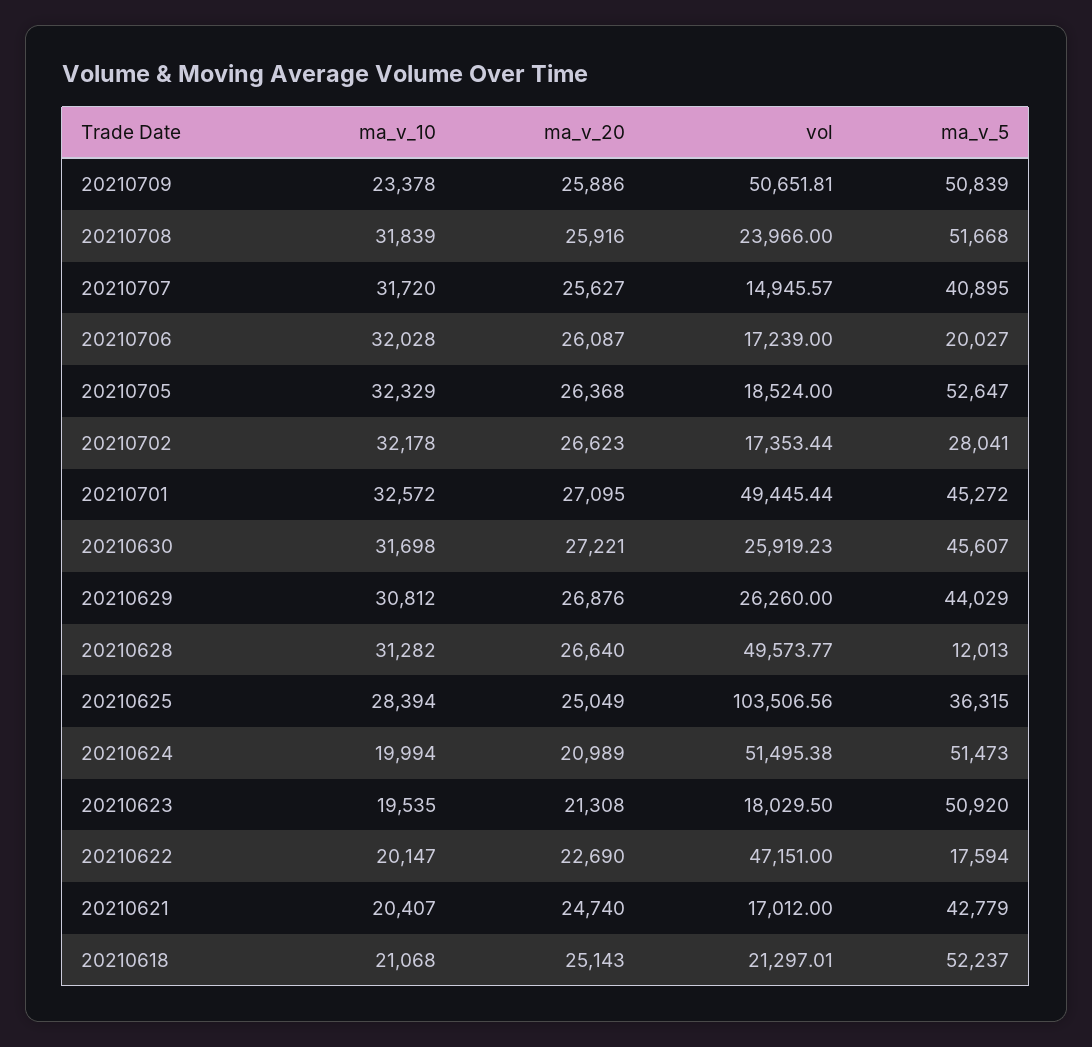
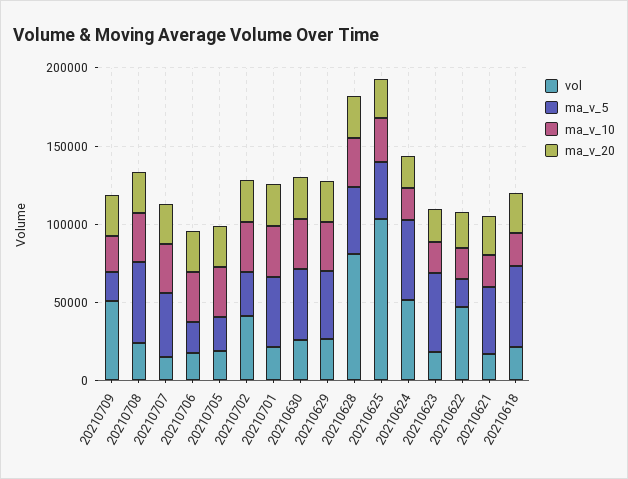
  {
    "ma_v_10": {
      "20210709": 23378,
      "20210708": 31839,
      "20210707": 31720,
      "20210706": 32028,
      "20210705": 32329,
      "20210702": 32178,
      "20210701": 32572,
      "20210630": 31698,
      "20210629": 30812,
      "20210628": 31282,
      "20210625": 28394,
      "20210624": 19994,
      "20210623": 19535,
      "20210622": 20147,
      "20210621": 20407,
      "20210618": 21068
    },
    "ma_v_20": {
      "20210709": 25886,
      "20210708": 25916,
      "20210707": 25627,
      "20210706": 26087,
      "20210705": 26368,
      "20210702": 26623,
      "20210701": 27095,
      "20210630": 27221,
      "20210629": 26876,
      "20210628": 26640,
      "20210625": 25049,
      "20210624": 20989,
      "20210623": 21308,
      "20210622": 22690,
      "20210621": 24740,
      "20210618": 25143
    },
    "vol": {
      "20210709": 50651.81,
      "20210708": 23966,
      "20210707": 14945.57,
      "20210706": 17239,
      "20210705": 18524,
-     "20210702": 17353.44,
+     "20210702": 40000,
-     "20210701": 49445.44,
+     "20210701": 20000,
      "20210630": 25919.23,
      "20210629": 26260,
-     "20210628": 49573.77,
+     "20210628": 80000,
      "20210625": 103506.56,
      "20210624": 51495.38,
      "20210623": 18029.5,
      "20210622": 47151,
      "20210621": 17012,
      "20210618": 21297.01
    },
    "ma_v_5": {
-     "20210709": 50839,
+     "20210709": 20000,
      "20210708": 51668,
      "20210707": 40895,
      "20210706": 20027,
-     "20210705": 52647,
+     "20210705": 20000,
      "20210702": 28041,
      "20210701": 45272,
      "20210630": 45607,
      "20210629": 44029,
-     "20210628": 12013,
+     "20210628": 40000,
      "20210625": 36315,
      "20210624": 51473,
      "20210623": 50920,
      "20210622": 17594,
      "20210621": 42779,
      "20210618": 52237
    }
  }

